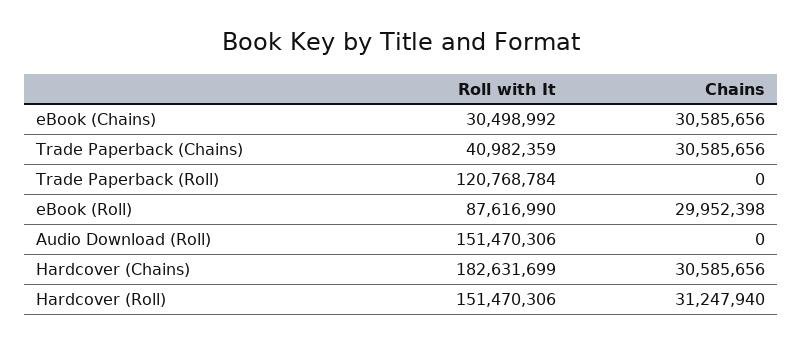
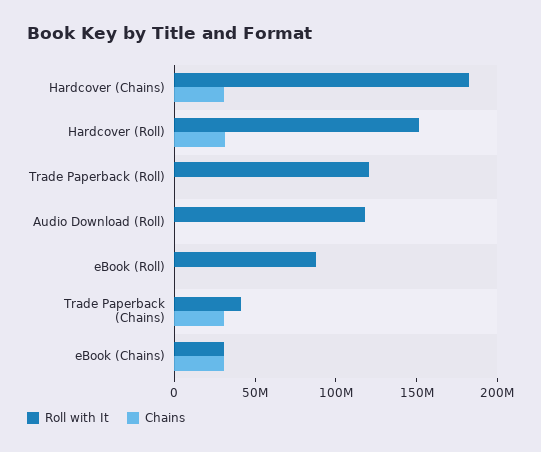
  {
    "Roll with It": {
      "eBook (Chains)": 30498992,
      "Trade Paperback (Chains)": 40982359,
      "Trade Paperback (Roll)": 120768784,
      "eBook (Roll)": 87616990,
-     "Audio Download (Roll)": 151470306,
+     "Audio Download (Roll)": 120000000,
      "Hardcover (Chains)": 182631699,
      "Hardcover (Roll)": 151470306
    },
    "Chains": {
      "eBook (Chains)": 30585656,
      "Trade Paperback (Chains)": 30585656,
      "Trade Paperback (Roll)": 0,
-     "eBook (Roll)": 29952398,
+     "eBook (Roll)": 0,
      "Audio Download (Roll)": 0,
      "Hardcover (Chains)": 30585656,
      "Hardcover (Roll)": 31247940
    }
  }

